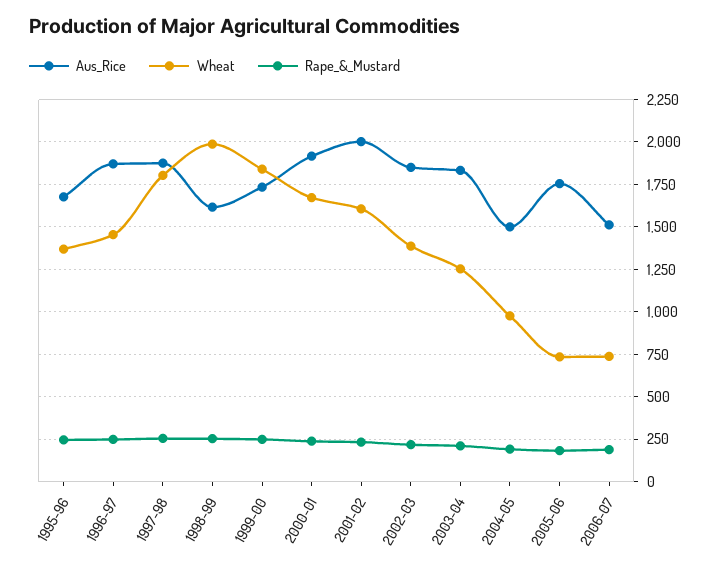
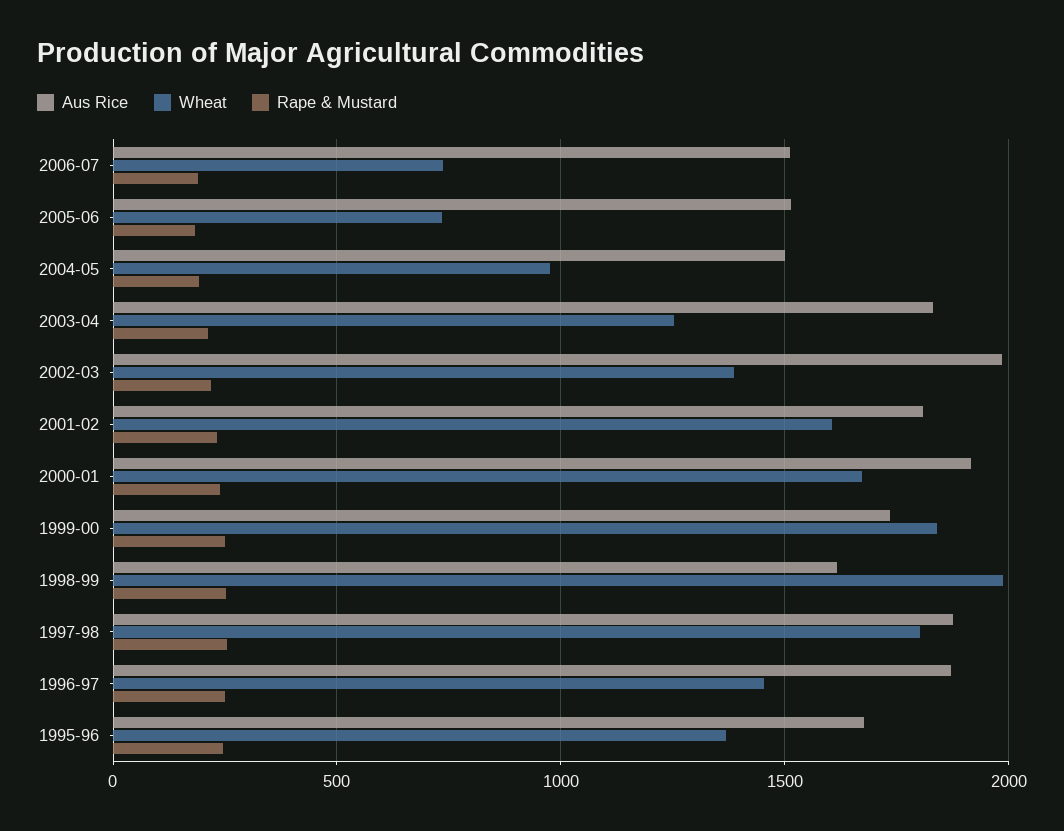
  {
    "Aus_Rice": {
      "1995-96": 1700,
      "1996-97": 1850,
      "1997-98": 1900,
      "1998-99": 1600,
      "1999-00": 1750,
      "2000-01": 1900,
-     "2001-02": 2000,
+     "2001-02": 1800,
-     "2002-03": 1850,
+     "2002-03": 2000,
      "2003-04": 1850,
      "2004-05": 1500,
-     "2005-06": 1750,
+     "2005-06": 1500,
      "2006-07": 1500
    },
    "Wheat": {
      "1995-96": 1350,
      "1996-97": 1450,
      "1997-98": 1800,
      "1998-99": 2000,
      "1999-00": 1850,
      "2000-01": 1650,
      "2001-02": 1600,
      "2002-03": 1400,
      "2003-04": 1250,
      "2004-05": 1000,
      "2005-06": 750,
      "2006-07": 750
    },
    "Rape_&_Mustard": {
      "1995-96": 250,
      "1996-97": 250,
      "1997-98": 250,
      "1998-99": 250,
      "1999-00": 250,
      "2000-01": 250,
      "2001-02": 250,
      "2002-03": 200,
      "2003-04": 200,
      "2004-05": 200,
      "2005-06": 200,
      "2006-07": 200
    }
  }

